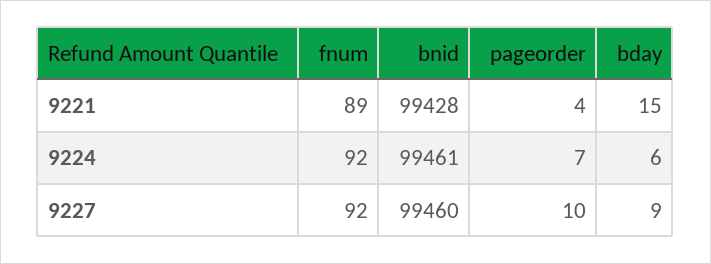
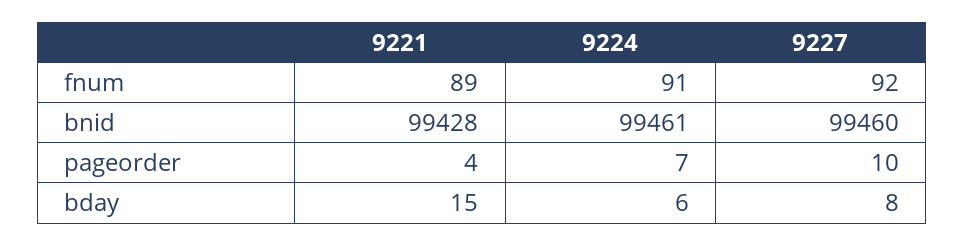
  {
    "fnum": {
      "9221": 89,
-     "9224": 92,
+     "9224": 91,
      "9227": 92
    },
    "bnid": {
      "9221": 99428,
      "9224": 99461,
      "9227": 99460
    },
    "pageorder": {
      "9221": 4,
      "9224": 7,
      "9227": 10
    },
    "bday": {
      "9221": 15,
      "9224": 6,
-     "9227": 9
+     "9227": 8
    }
  }

